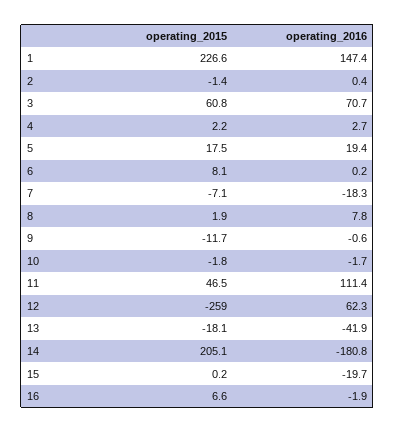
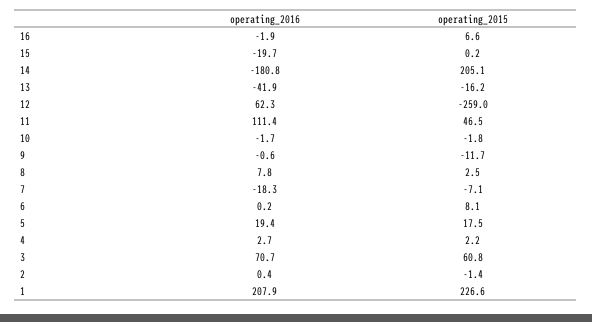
  {
    "operating_2015": {
      "1": 226.6,
      "2": -1.4,
      "3": 60.8,
      "4": 2.2,
      "5": 17.5,
      "6": 8.1,
      "7": -7.1,
-     "8": 1.9,
+     "8": 2.5,
      "9": -11.7,
      "10": -1.8,
      "11": 46.5,
      "12": -259,
-     "13": -18.1,
+     "13": -16.2,
      "14": 205.1,
      "15": 0.2,
      "16": 6.6
    },
    "operating_2016": {
-     "1": 147.4,
+     "1": 207.9,
      "2": 0.4,
      "3": 70.7,
      "4": 2.7,
      "5": 19.4,
      "6": 0.2,
      "7": -18.3,
      "8": 7.8,
      "9": -0.6,
      "10": -1.7,
      "11": 111.4,
      "12": 62.3,
      "13": -41.9,
      "14": -180.8,
      "15": -19.7,
      "16": -1.9
    }
  }

